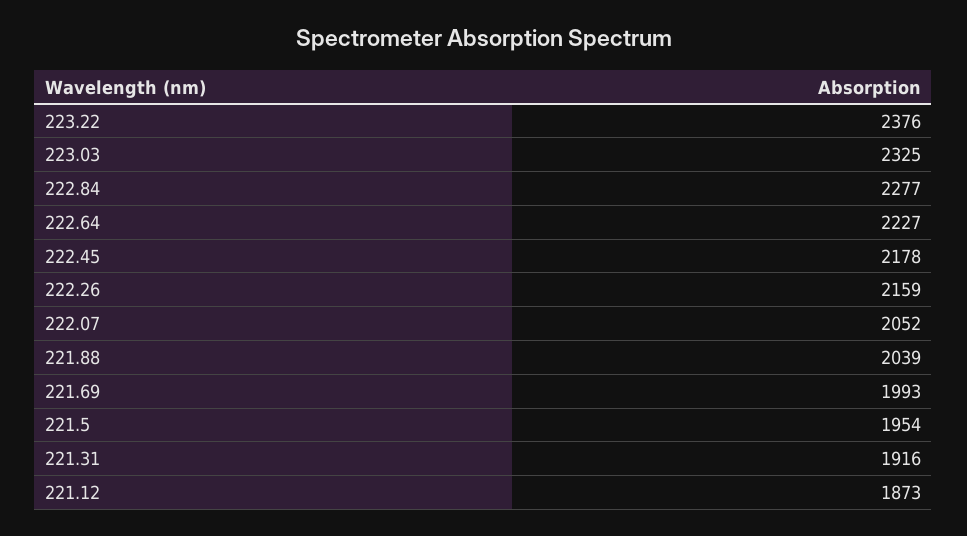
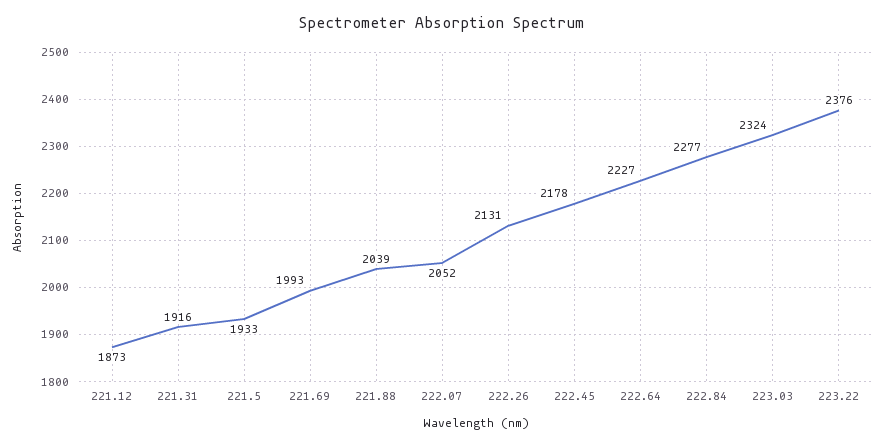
  {
    "223.22": 2376,
-   "223.03": 2325,
+   "223.03": 2324,
    "222.84": 2277,
    "222.64": 2227,
    "222.45": 2178,
-   "222.26": 2159,
+   "222.26": 2131,
    "222.07": 2052,
    "221.88": 2039,
    "221.69": 1993,
-   "221.5": 1954,
+   "221.5": 1933,
    "221.31": 1916,
    "221.12": 1873
  }

